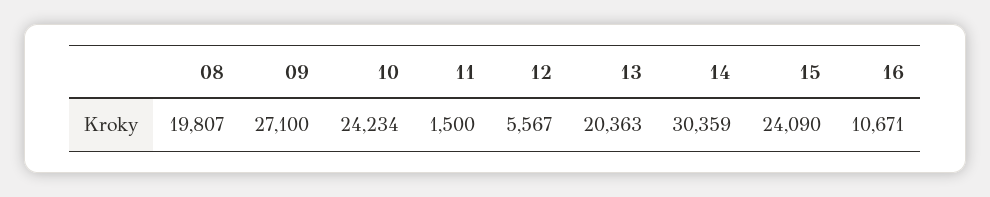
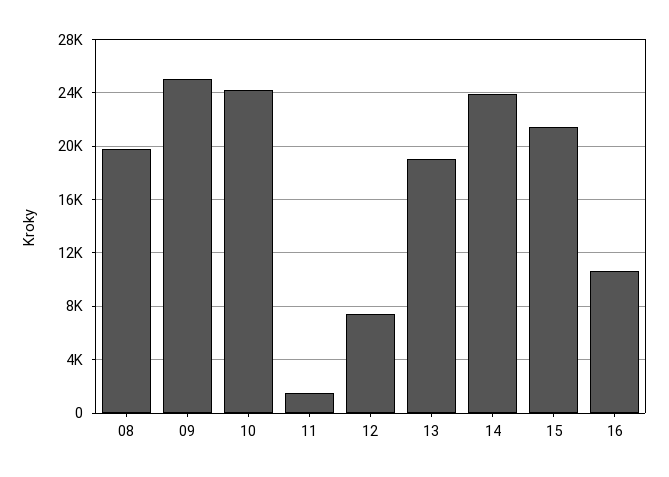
  {
    "08": 19807,
-   "09": 27100,
+   "09": 25000,
    "10": 24234,
    "11": 1500,
-   "12": 5567,
+   "12": 7500,
-   "13": 20363,
+   "13": 19000,
-   "14": 30359,
+   "14": 24000,
-   "15": 24090,
+   "15": 21500,
    "16": 10671
  }

